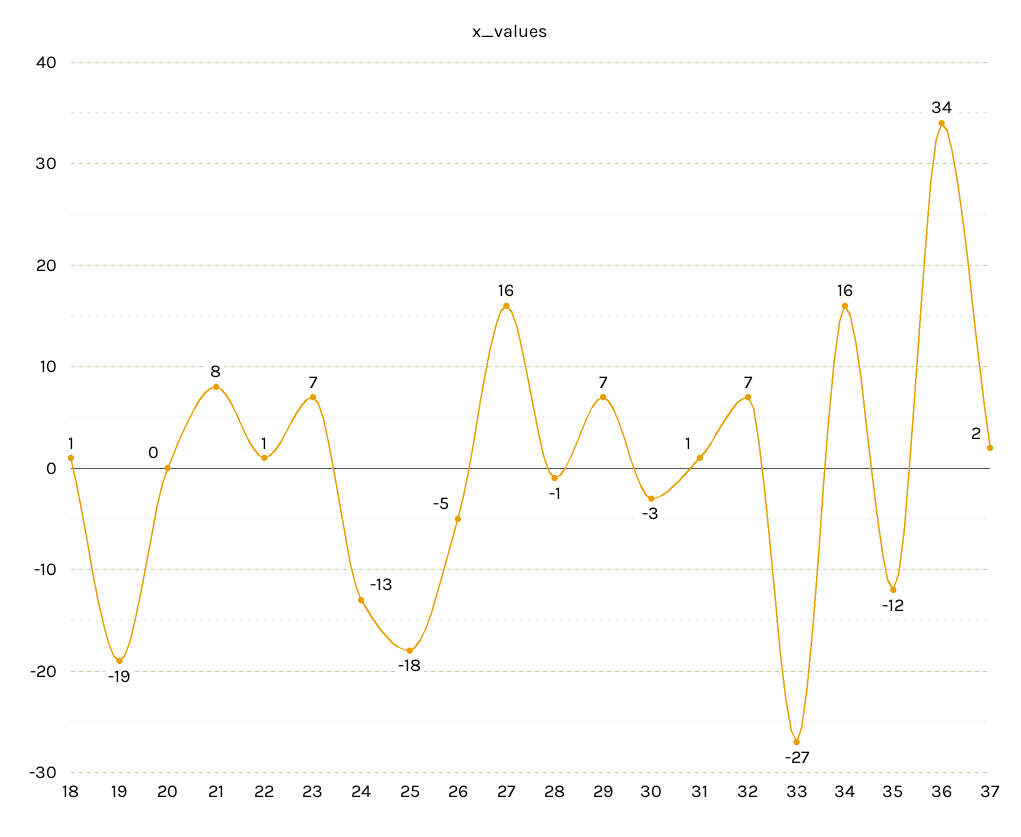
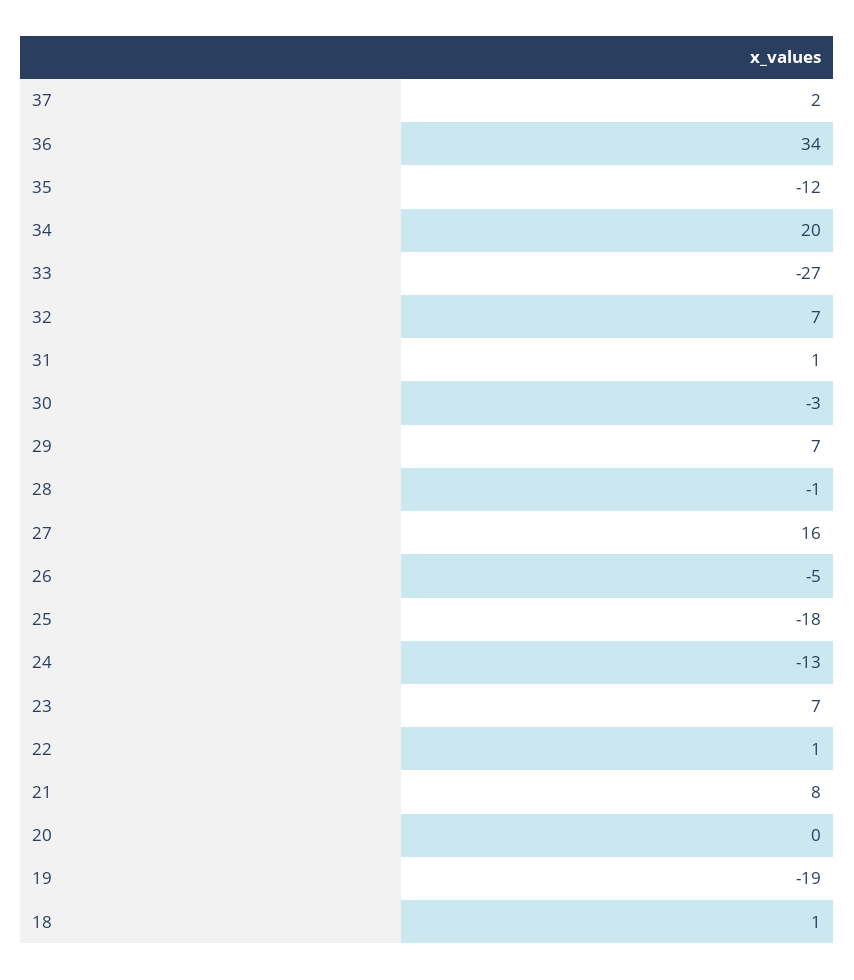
  {
    "18": 1,
    "19": -19,
    "20": 0,
    "21": 8,
    "22": 1,
    "23": 7,
    "24": -13,
    "25": -18,
    "26": -5,
    "27": 16,
    "28": -1,
    "29": 7,
    "30": -3,
    "31": 1,
    "32": 7,
    "33": -27,
-   "34": 16,
+   "34": 20,
    "35": -12,
    "36": 34,
    "37": 2
  }

